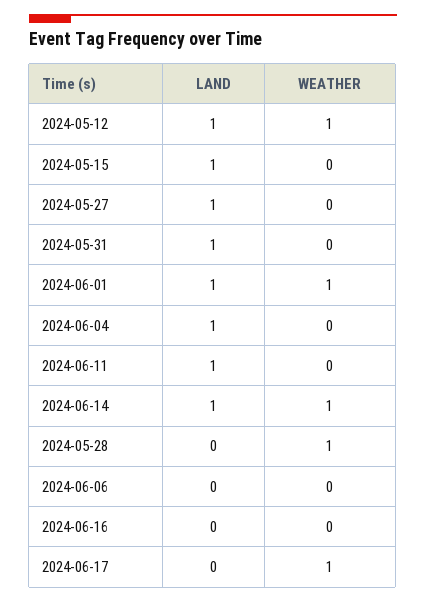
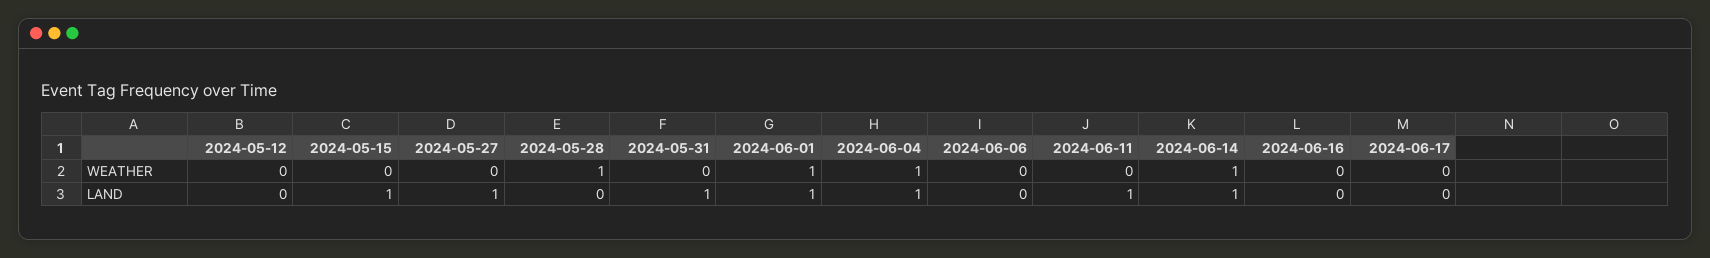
  {
    "LAND": {
-     "2024-05-12": 1,
+     "2024-05-12": 0,
      "2024-05-15": 1,
      "2024-05-27": 1,
      "2024-05-31": 1,
      "2024-06-01": 1,
      "2024-06-04": 1,
      "2024-06-11": 1,
      "2024-06-14": 1,
      "2024-05-28": 0,
      "2024-06-06": 0,
      "2024-06-16": 0,
      "2024-06-17": 0
    },
    "WEATHER": {
-     "2024-05-12": 1,
+     "2024-05-12": 0,
      "2024-05-15": 0,
      "2024-05-27": 0,
      "2024-05-31": 0,
      "2024-06-01": 1,
-     "2024-06-04": 0,
+     "2024-06-04": 1,
      "2024-06-11": 0,
      "2024-06-14": 1,
      "2024-05-28": 1,
      "2024-06-06": 0,
      "2024-06-16": 0,
-     "2024-06-17": 1
+     "2024-06-17": 0
    }
  }

